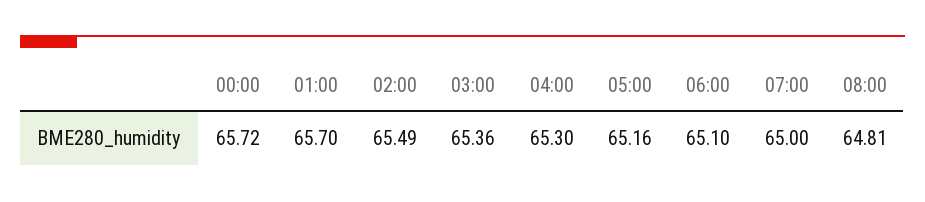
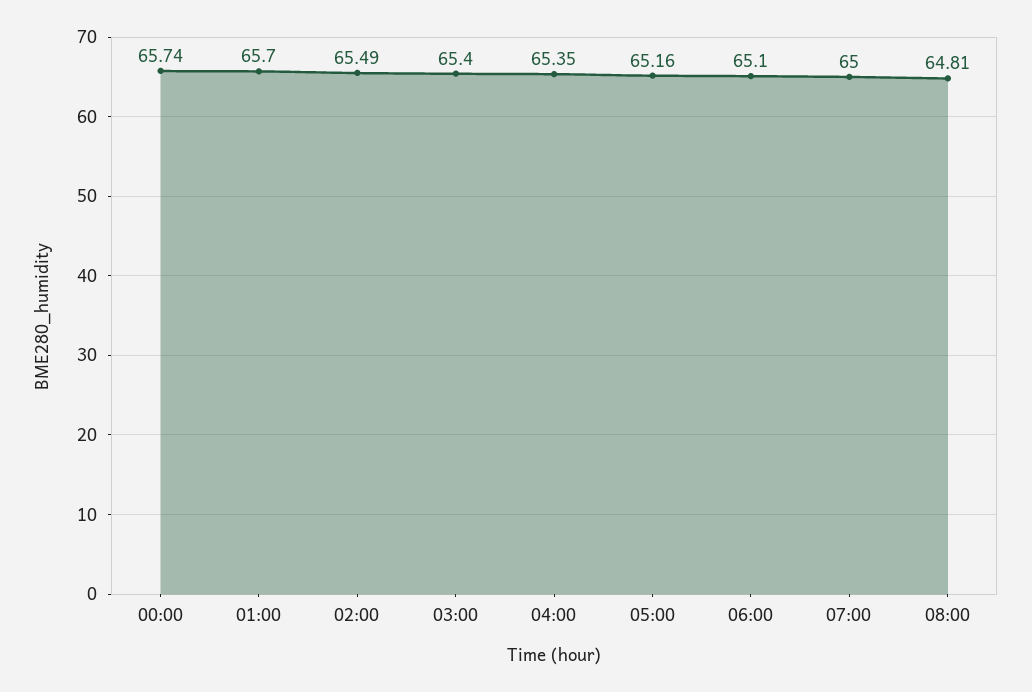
  {
-   "00:00": 65.72,
+   "00:00": 65.74,
    "01:00": 65.7,
    "02:00": 65.49,
-   "03:00": 65.36,
+   "03:00": 65.4,
-   "04:00": 65.3,
+   "04:00": 65.35,
    "05:00": 65.16,
    "06:00": 65.1,
    "07:00": 65,
    "08:00": 64.81
  }

